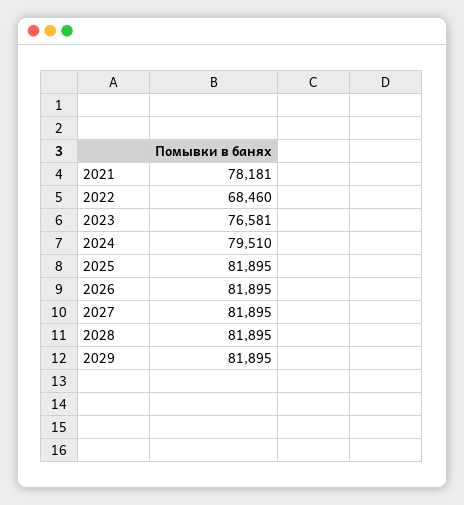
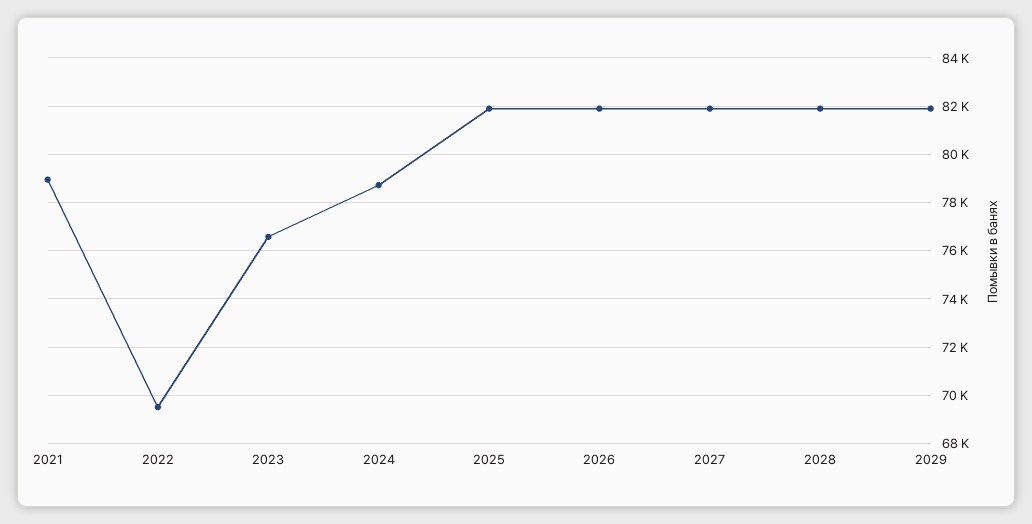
  {
-   "2021": 78181,
+   "2021": 79000,
-   "2022": 68460,
+   "2022": 69500,
    "2023": 76581,
-   "2024": 79510,
+   "2024": 78750,
    "2025": 81895,
    "2026": 81895,
    "2027": 81895,
    "2028": 81895,
    "2029": 81895
  }

